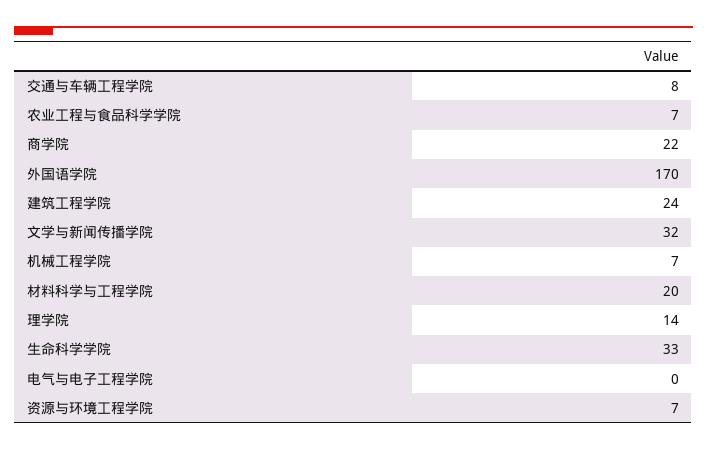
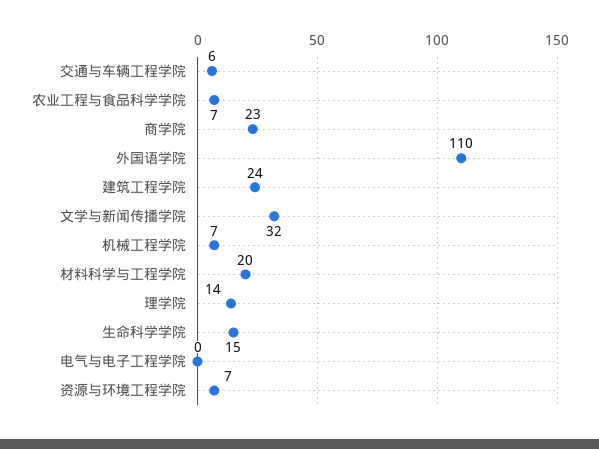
  {
-   "交通与车辆工程学院": 8,
+   "交通与车辆工程学院": 6,
    "农业工程与食品科学学院": 7,
-   "商学院": 22,
+   "商学院": 23,
-   "外国语学院": 170,
+   "外国语学院": 110,
    "建筑工程学院": 24,
    "文学与新闻传播学院": 32,
    "机械工程学院": 7,
    "材料科学与工程学院": 20,
    "理学院": 14,
-   "生命科学学院": 33,
+   "生命科学学院": 15,
    "电气与电子工程学院": 0,
    "资源与环境工程学院": 7
  }

